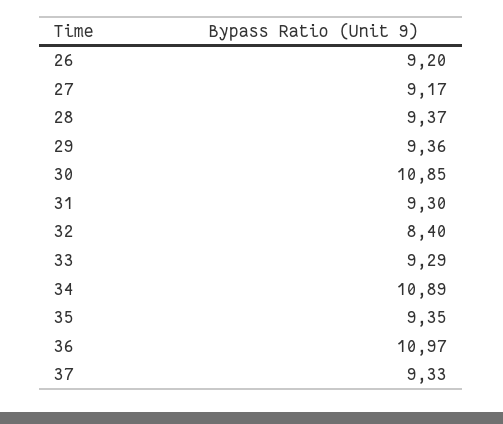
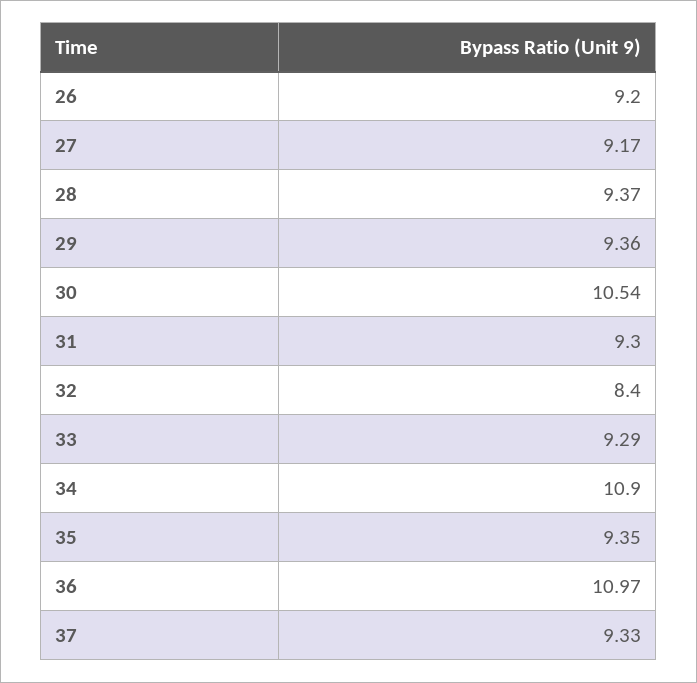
  {
    "26": 9.2,
    "27": 9.17,
    "28": 9.37,
    "29": 9.36,
-   "30": 10.85,
+   "30": 10.54,
    "31": 9.3,
    "32": 8.4,
    "33": 9.29,
-   "34": 10.89,
+   "34": 10.9,
    "35": 9.35,
    "36": 10.97,
    "37": 9.33
  }

